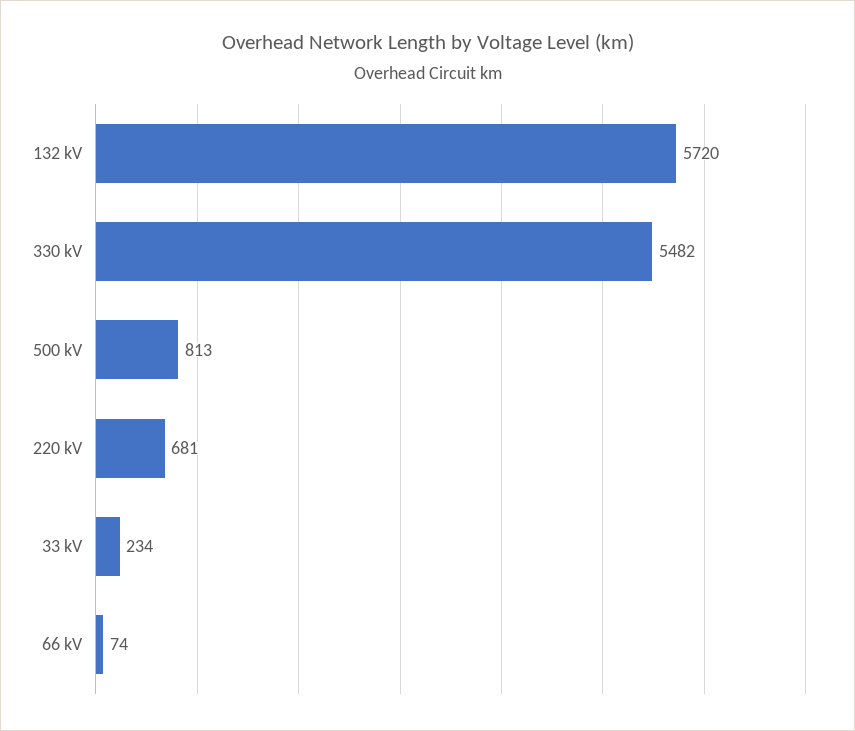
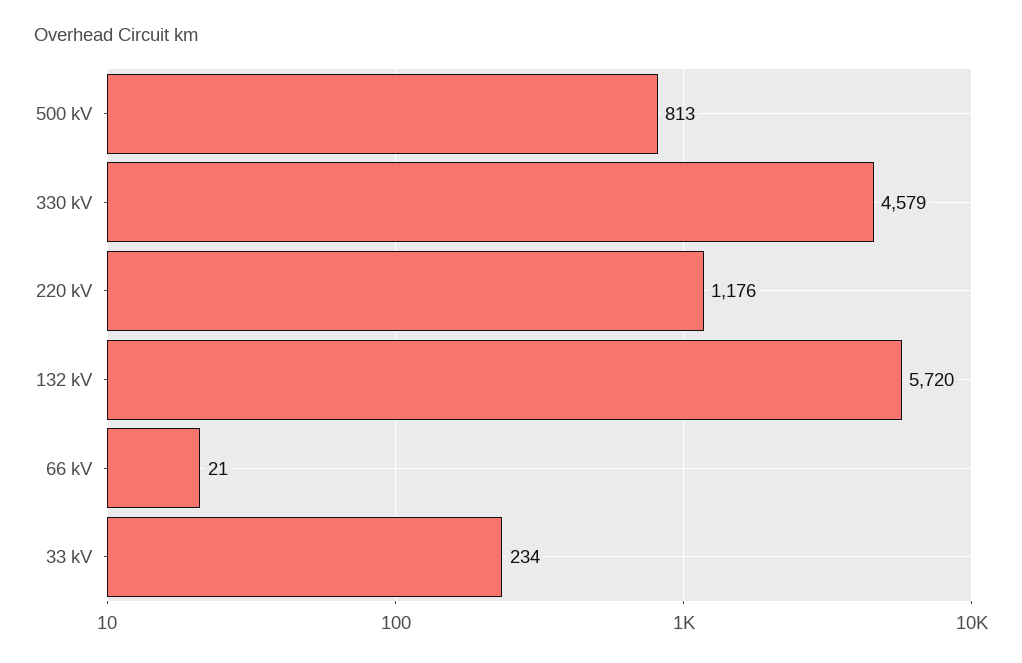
  {
    "132 kV": 5720,
-   "330 kV": 5482,
+   "330 kV": 4579,
    "500 kV": 813,
-   "220 kV": 681,
+   "220 kV": 1176,
    "33 kV": 234,
-   "66 kV": 74
+   "66 kV": 21
  }

